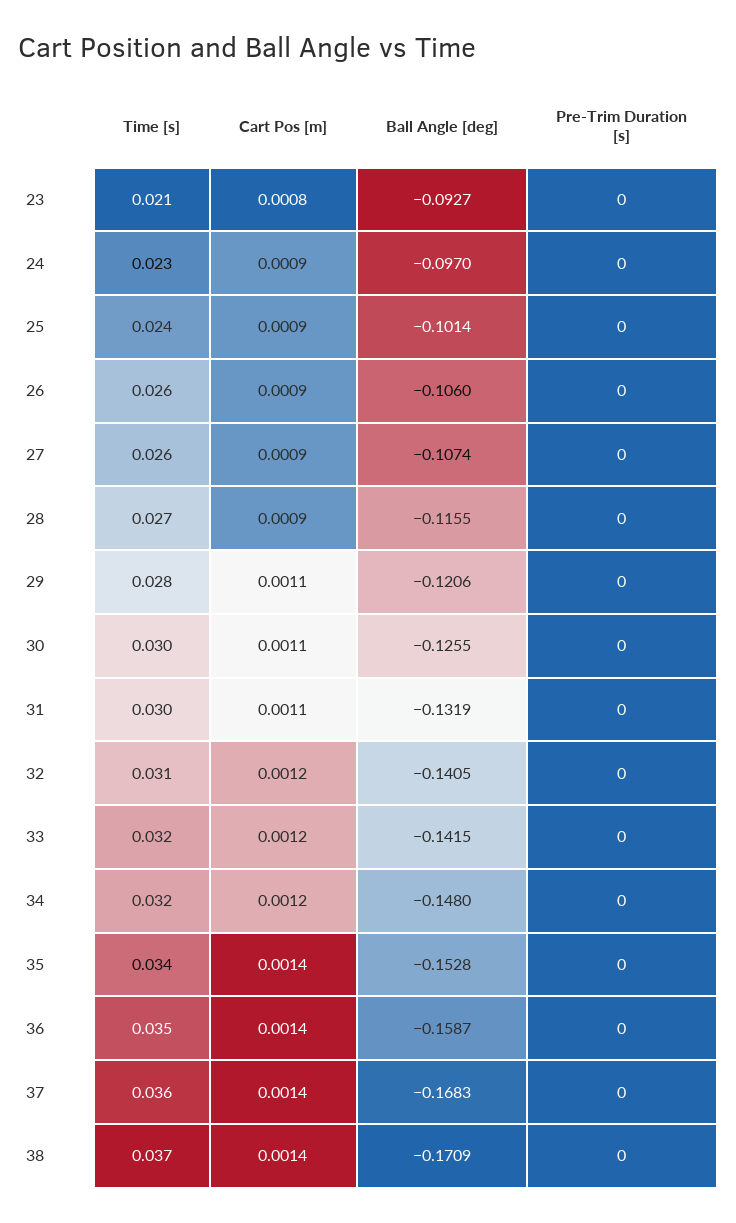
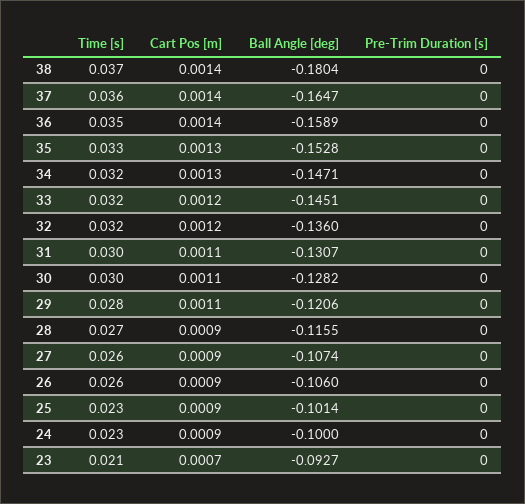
  {
    "Time [s]": {
      "23": 0.021,
      "24": 0.023,
-     "25": 0.024,
+     "25": 0.023,
      "26": 0.026,
      "27": 0.026,
      "28": 0.027,
      "29": 0.028,
      "30": 0.03,
      "31": 0.03,
-     "32": 0.031,
+     "32": 0.032,
      "33": 0.032,
      "34": 0.032,
-     "35": 0.034,
+     "35": 0.033,
      "36": 0.035,
      "37": 0.036,
      "38": 0.037
    },
    "Cart Pos [m]": {
-     "23": 0.0008,
+     "23": 0.0007,
      "24": 0.0009,
      "25": 0.0009,
      "26": 0.0009,
      "27": 0.0009,
      "28": 0.0009,
      "29": 0.0011,
      "30": 0.0011,
      "31": 0.0011,
      "32": 0.0012,
      "33": 0.0012,
-     "34": 0.0012,
+     "34": 0.0013,
-     "35": 0.0014,
+     "35": 0.0013,
      "36": 0.0014,
      "37": 0.0014,
      "38": 0.0014
    },
    "Ball Angle [deg]": {
      "23": -0.0927,
-     "24": -0.097,
+     "24": -0.1,
      "25": -0.1014,
      "26": -0.106,
      "27": -0.1074,
      "28": -0.1155,
      "29": -0.1206,
-     "30": -0.1255,
+     "30": -0.1282,
-     "31": -0.1319,
+     "31": -0.1307,
-     "32": -0.1405,
+     "32": -0.136,
-     "33": -0.1415,
+     "33": -0.1451,
-     "34": -0.148,
+     "34": -0.1471,
      "35": -0.1528,
-     "36": -0.1587,
+     "36": -0.1589,
-     "37": -0.1683,
+     "37": -0.1647,
-     "38": -0.1709
+     "38": -0.1804
    },
    "Pre-Trim Duration [s]": {
      "23": 0,
      "24": 0,
      "25": 0,
      "26": 0,
      "27": 0,
      "28": 0,
      "29": 0,
      "30": 0,
      "31": 0,
      "32": 0,
      "33": 0,
      "34": 0,
      "35": 0,
      "36": 0,
      "37": 0,
      "38": 0
    }
  }

